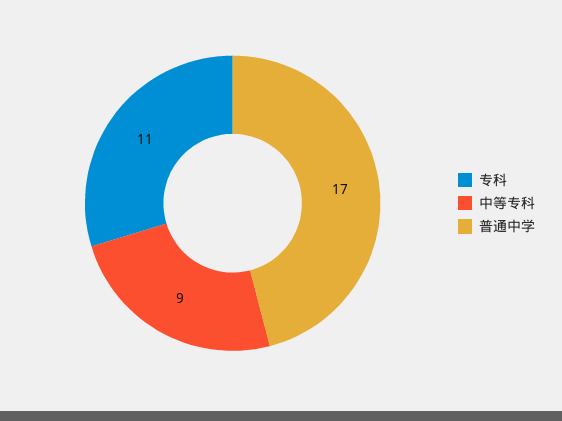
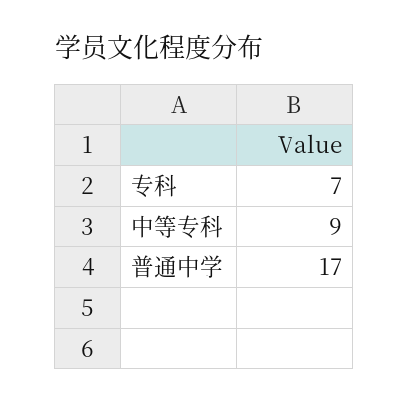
  {
-   "专科": 11,
+   "专科": 7,
    "中等专科": 9,
    "普通中学": 17
  }

